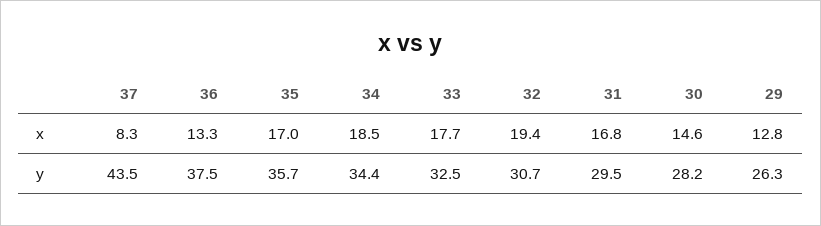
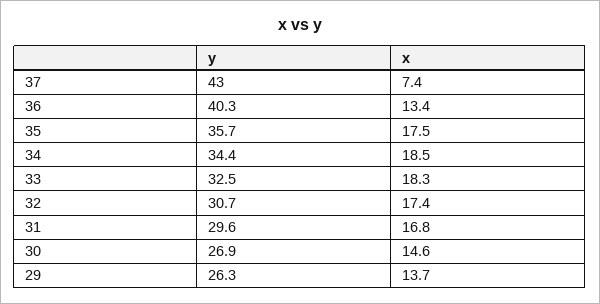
  {
    "37": {
-     "x": 8.3,
+     "x": 7.4,
-     "y": 43.5
+     "y": 43
    },
    "36": {
-     "x": 13.3,
+     "x": 13.4,
-     "y": 37.5
+     "y": 40.3
    },
    "35": {
-     "x": 17,
+     "x": 17.5,
      "y": 35.7
    },
    "34": {
      "x": 18.5,
      "y": 34.4
    },
    "33": {
-     "x": 17.7,
+     "x": 18.3,
      "y": 32.5
    },
    "32": {
-     "x": 19.4,
+     "x": 17.4,
      "y": 30.7
    },
    "31": {
      "x": 16.8,
-     "y": 29.5
+     "y": 29.6
    },
    "30": {
      "x": 14.6,
-     "y": 28.2
+     "y": 26.9
    },
    "29": {
-     "x": 12.8,
+     "x": 13.7,
      "y": 26.3
    }
  }

